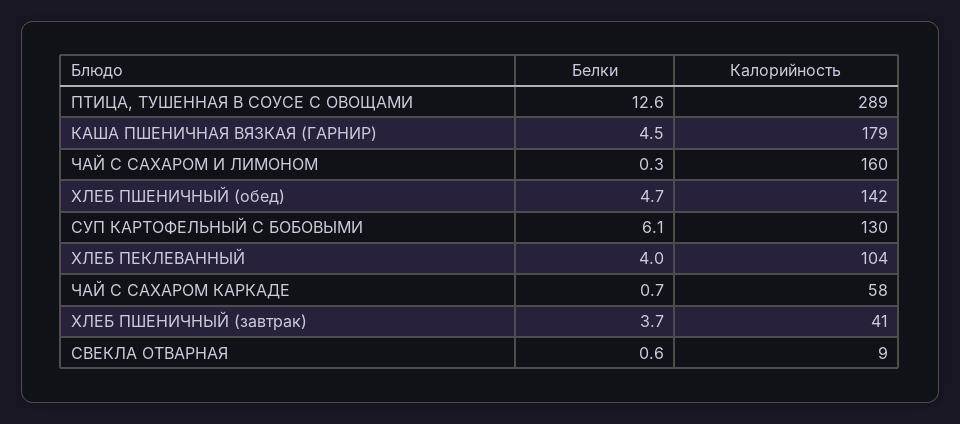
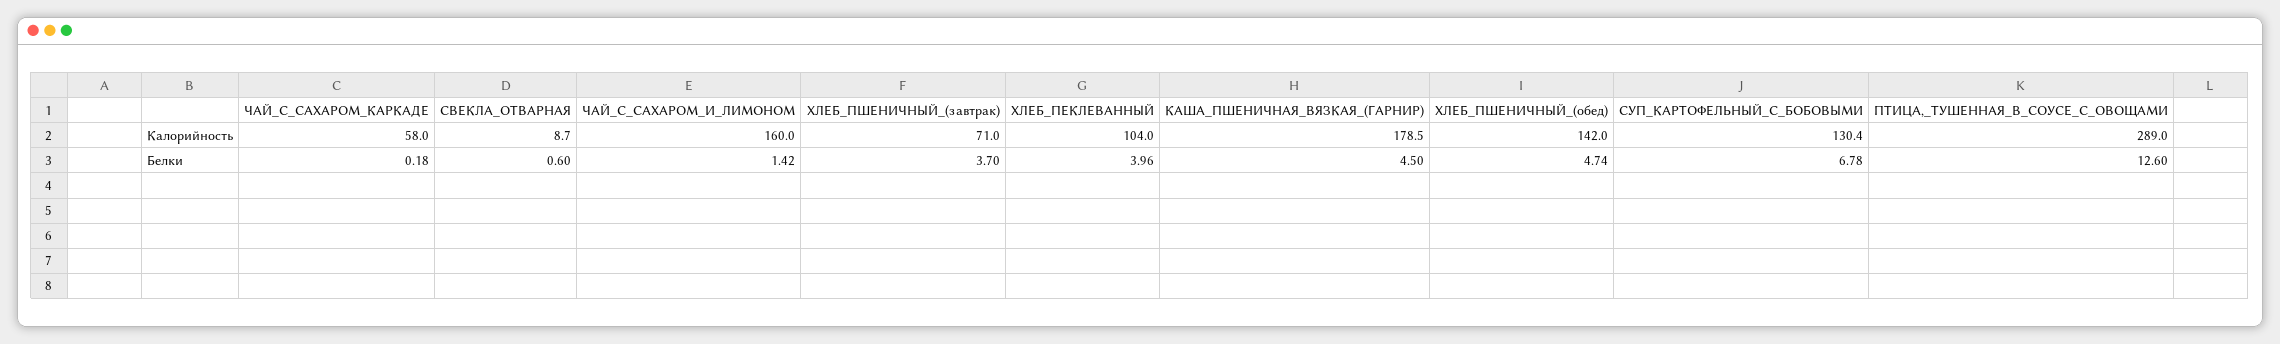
  {
    "Белки": {
      "ПТИЦА, ТУШЕННАЯ В СОУСЕ С ОВОЩАМИ": 12.6,
      "КАША ПШЕНИЧНАЯ ВЯЗКАЯ (ГАРНИР)": 4.5,
-     "ЧАЙ С САХАРОМ И ЛИМОНОМ": 0.3,
+     "ЧАЙ С САХАРОМ И ЛИМОНОМ": 1.42,
      "ХЛЕБ ПШЕНИЧНЫЙ (обед)": 4.74,
-     "СУП КАРТОФЕЛЬНЫЙ С БОБОВЫМИ": 6.1,
+     "СУП КАРТОФЕЛЬНЫЙ С БОБОВЫМИ": 6.78,
      "ХЛЕБ ПЕКЛЕВАННЫЙ": 3.96,
-     "ЧАЙ С САХАРОМ КАРКАДЕ": 0.7,
+     "ЧАЙ С САХАРОМ КАРКАДЕ": 0.18,
      "ХЛЕБ ПШЕНИЧНЫЙ (завтрак)": 3.7,
      "СВЕКЛА ОТВАРНАЯ": 0.6
    },
    "Калорийность": {
      "ПТИЦА, ТУШЕННАЯ В СОУСЕ С ОВОЩАМИ": 289,
      "КАША ПШЕНИЧНАЯ ВЯЗКАЯ (ГАРНИР)": 178.5,
      "ЧАЙ С САХАРОМ И ЛИМОНОМ": 160,
      "ХЛЕБ ПШЕНИЧНЫЙ (обед)": 142,
      "СУП КАРТОФЕЛЬНЫЙ С БОБОВЫМИ": 130.4,
      "ХЛЕБ ПЕКЛЕВАННЫЙ": 104,
      "ЧАЙ С САХАРОМ КАРКАДЕ": 58,
-     "ХЛЕБ ПШЕНИЧНЫЙ (завтрак)": 41,
+     "ХЛЕБ ПШЕНИЧНЫЙ (завтрак)": 71,
      "СВЕКЛА ОТВАРНАЯ": 8.7
    }
  }

